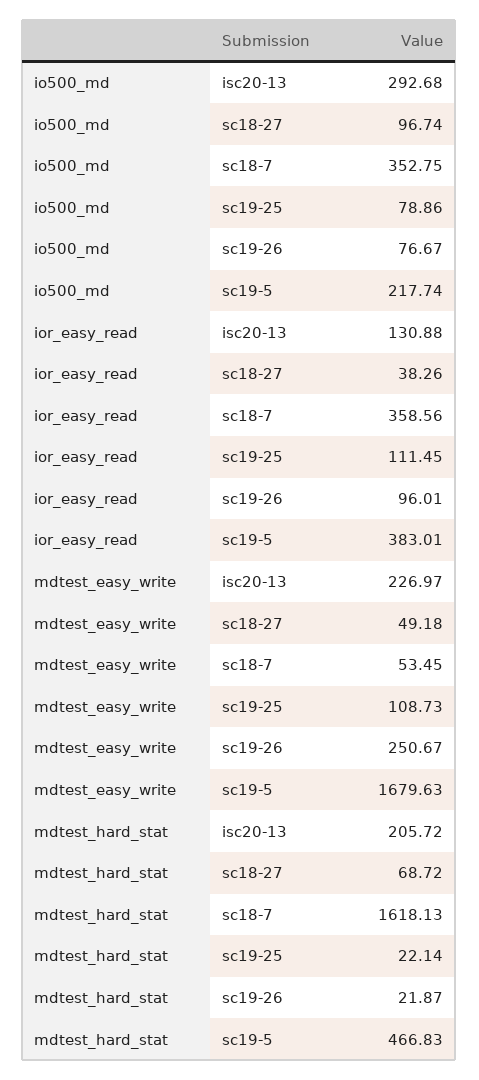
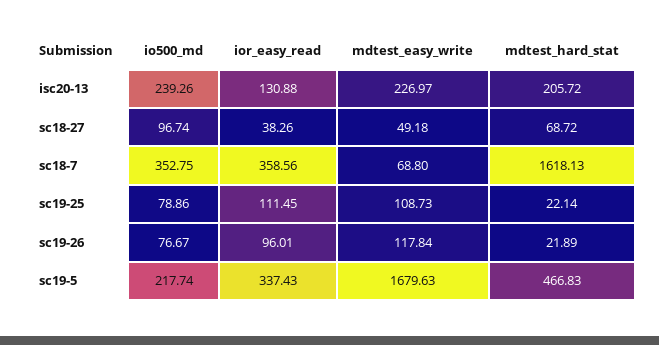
  {
    "io500_md": {
-     "isc20-13": 292.68,
+     "isc20-13": 239.26,
      "sc18-27": 96.74,
      "sc18-7": 352.75,
      "sc19-25": 78.86,
      "sc19-26": 76.67,
      "sc19-5": 217.74
    },
    "ior_easy_read": {
      "isc20-13": 130.88,
      "sc18-27": 38.26,
      "sc18-7": 358.56,
      "sc19-25": 111.45,
      "sc19-26": 96.01,
-     "sc19-5": 383.01
+     "sc19-5": 337.43
    },
    "mdtest_easy_write": {
      "isc20-13": 226.97,
      "sc18-27": 49.18,
-     "sc18-7": 53.45,
+     "sc18-7": 68.8,
      "sc19-25": 108.73,
-     "sc19-26": 250.67,
+     "sc19-26": 117.84,
      "sc19-5": 1679.63
    },
    "mdtest_hard_stat": {
      "isc20-13": 205.72,
      "sc18-27": 68.72,
      "sc18-7": 1618.13,
      "sc19-25": 22.14,
-     "sc19-26": 21.87,
+     "sc19-26": 21.89,
      "sc19-5": 466.83
    }
  }

